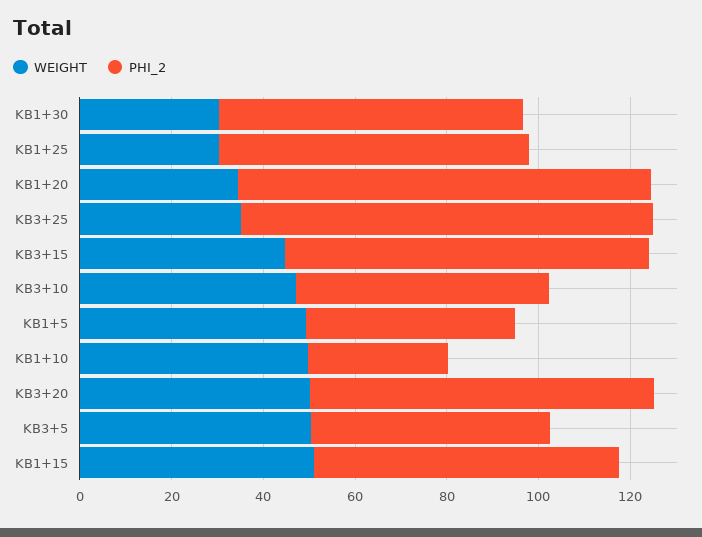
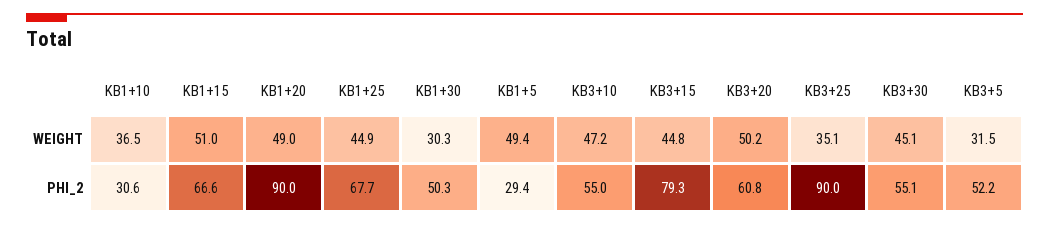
  {
    "WEIGHT": {
      "KB1+30": 30.3,
-     "KB1+25": 30,
+     "KB1+25": 44.9,
-     "KB1+20": 35,
+     "KB1+20": 49,
      "KB3+25": 35.1,
      "KB3+15": 44.8,
      "KB3+10": 47.2,
      "KB1+5": 49.4,
-     "KB1+10": 50,
+     "KB1+10": 36.5,
      "KB3+20": 50.2,
-     "KB3+5": 50,
+     "KB3+5": 31.5,
-     "KB1+15": 51
+     "KB1+15": 51,
+     "KB3+30": 45.1
    },
    "PHI_2": {
-     "KB1+30": 65,
+     "KB1+30": 50.3,
      "KB1+25": 67.7,
      "KB1+20": 90,
      "KB3+25": 90,
      "KB3+15": 79.3,
      "KB3+10": 55,
-     "KB1+5": 45,
+     "KB1+5": 29.4,
      "KB1+10": 30.6,
-     "KB3+20": 75,
+     "KB3+20": 60.8,
      "KB3+5": 52.2,
-     "KB1+15": 66.6
+     "KB1+15": 66.6,
+     "KB3+30": 55.1
    }
  }

